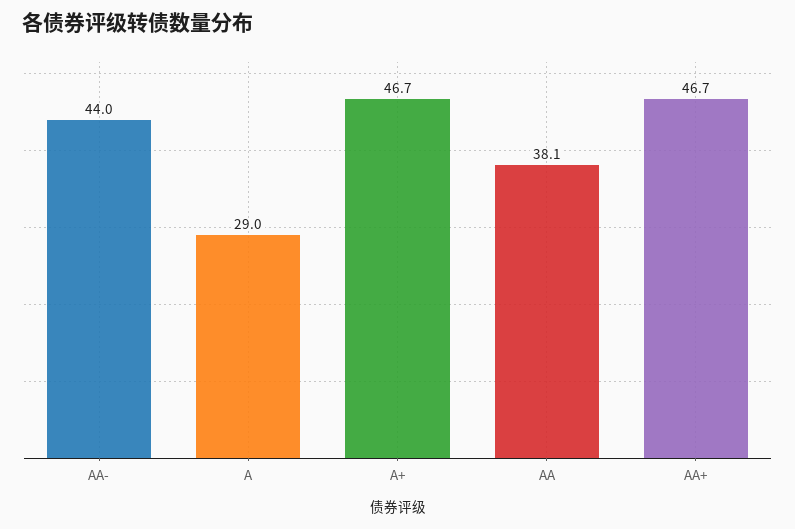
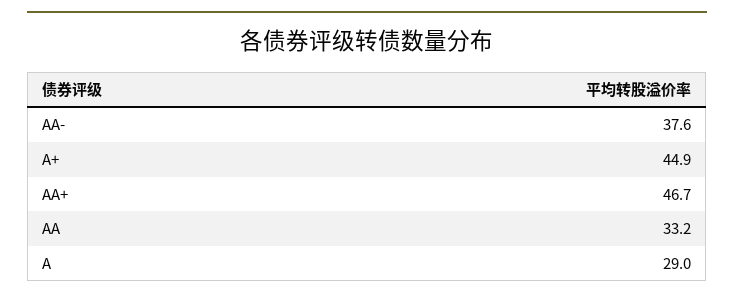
  {
-   "AA-": 44,
+   "AA-": 37.6,
    "A": 29,
-   "A+": 46.7,
+   "A+": 44.9,
-   "AA": 38.1,
+   "AA": 33.2,
    "AA+": 46.7
  }

